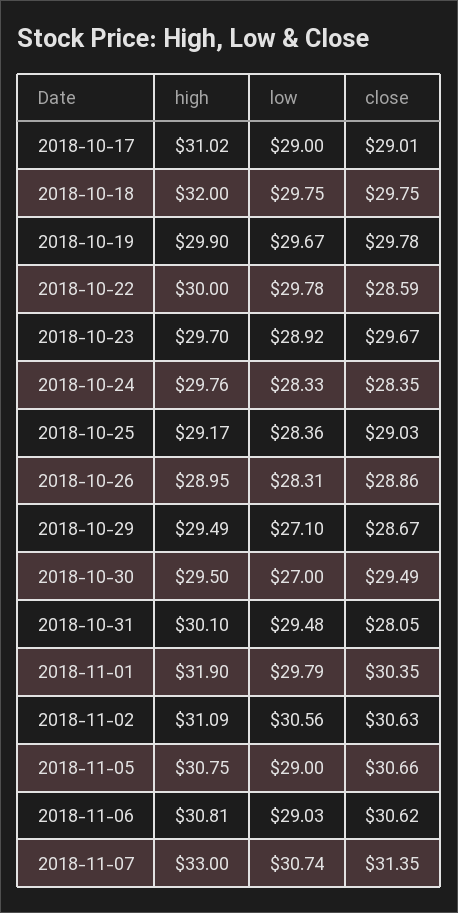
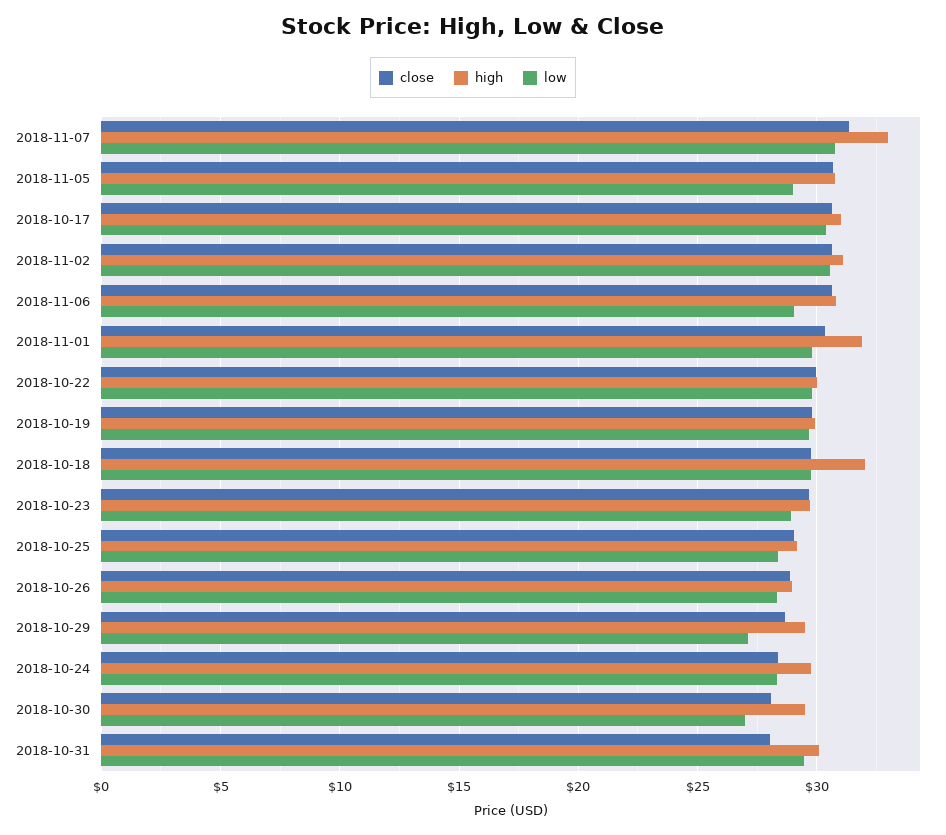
  {
    "high": {
      "2018-10-17": 31.02,
      "2018-10-18": 32,
      "2018-10-19": 29.9,
      "2018-10-22": 30,
      "2018-10-23": 29.7,
      "2018-10-24": 29.76,
      "2018-10-25": 29.17,
      "2018-10-26": 28.95,
      "2018-10-29": 29.49,
      "2018-10-30": 29.5,
      "2018-10-31": 30.1,
      "2018-11-01": 31.9,
      "2018-11-02": 31.09,
      "2018-11-05": 30.75,
      "2018-11-06": 30.81,
      "2018-11-07": 33
    },
    "low": {
-     "2018-10-17": 29,
+     "2018-10-17": 30.5,
      "2018-10-18": 29.75,
      "2018-10-19": 29.67,
      "2018-10-22": 29.78,
      "2018-10-23": 28.92,
      "2018-10-24": 28.33,
      "2018-10-25": 28.36,
      "2018-10-26": 28.31,
      "2018-10-29": 27.1,
      "2018-10-30": 27,
      "2018-10-31": 29.48,
      "2018-11-01": 29.79,
      "2018-11-02": 30.56,
      "2018-11-05": 29,
      "2018-11-06": 29.03,
      "2018-11-07": 30.74
    },
    "close": {
-     "2018-10-17": 29.01,
+     "2018-10-17": 30.5,
      "2018-10-18": 29.75,
      "2018-10-19": 29.78,
-     "2018-10-22": 28.59,
+     "2018-10-22": 30,
      "2018-10-23": 29.67,
      "2018-10-24": 28.35,
      "2018-10-25": 29.03,
      "2018-10-26": 28.86,
      "2018-10-29": 28.67,
-     "2018-10-30": 29.49,
+     "2018-10-30": 28,
      "2018-10-31": 28.05,
      "2018-11-01": 30.35,
      "2018-11-02": 30.63,
      "2018-11-05": 30.66,
      "2018-11-06": 30.62,
      "2018-11-07": 31.35
    }
  }

